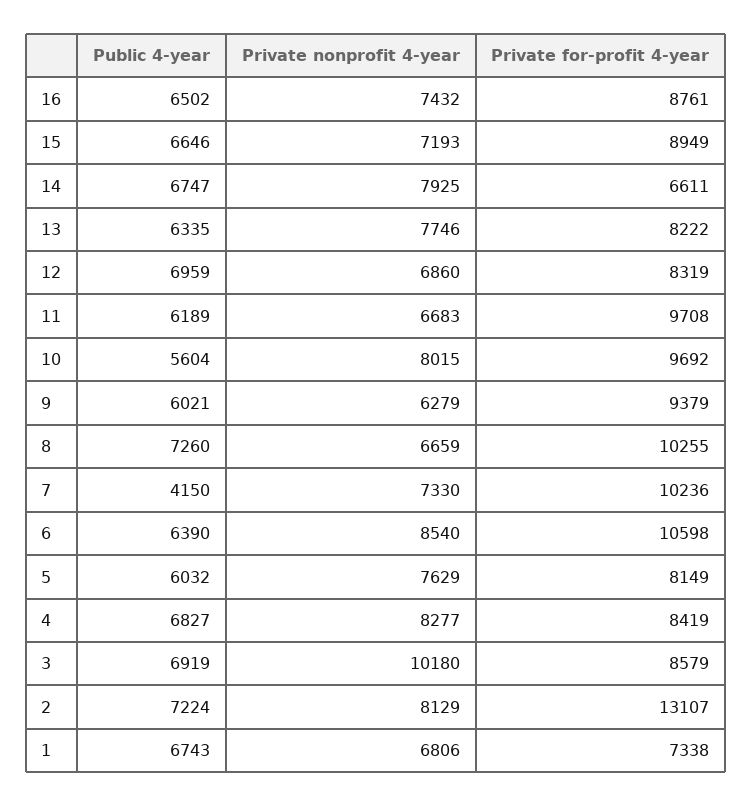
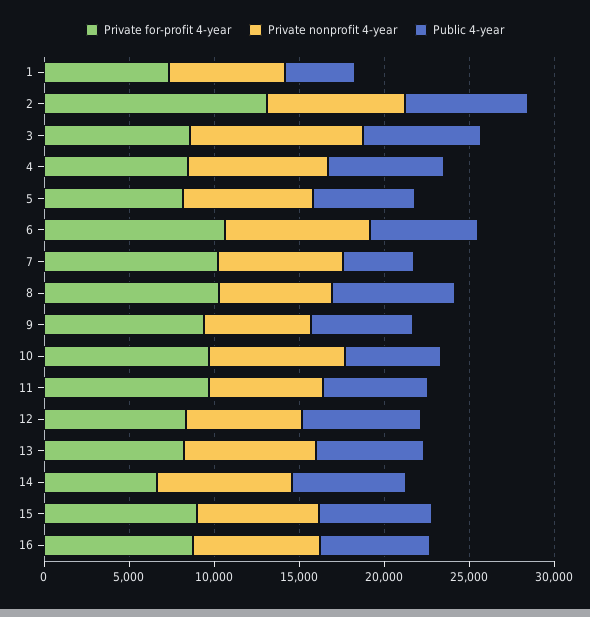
  {
    "Public 4-year": {
      "16": 6502,
      "15": 6646,
      "14": 6747,
      "13": 6335,
      "12": 6959,
      "11": 6189,
      "10": 5604,
      "9": 6021,
      "8": 7260,
      "7": 4150,
      "6": 6390,
      "5": 6032,
      "4": 6827,
      "3": 6919,
      "2": 7224,
-     "1": 6743
+     "1": 4000
    },
    "Private nonprofit 4-year": {
      "16": 7432,
      "15": 7193,
      "14": 7925,
      "13": 7746,
      "12": 6860,
      "11": 6683,
      "10": 8015,
      "9": 6279,
      "8": 6659,
      "7": 7330,
      "6": 8540,
      "5": 7629,
      "4": 8277,
      "3": 10180,
      "2": 8129,
      "1": 6806
    },
    "Private for-profit 4-year": {
      "16": 8761,
      "15": 8949,
      "14": 6611,
      "13": 8222,
      "12": 8319,
      "11": 9708,
      "10": 9692,
      "9": 9379,
      "8": 10255,
      "7": 10236,
      "6": 10598,
      "5": 8149,
      "4": 8419,
      "3": 8579,
      "2": 13107,
      "1": 7338
    }
  }

